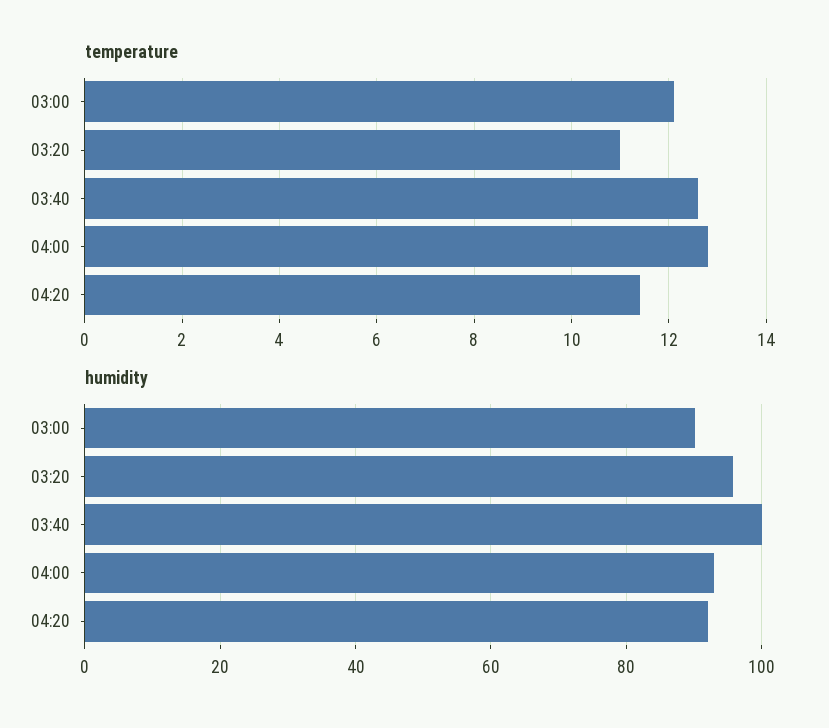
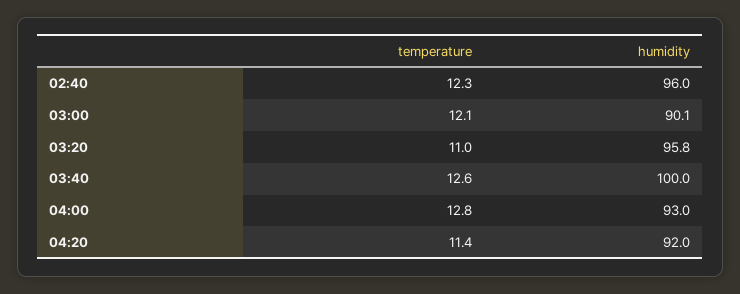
  {
    "temperature": {
      "03:00": 12.1,
      "03:20": 11,
      "03:40": 12.6,
      "04:00": 12.8,
-     "04:20": 11.4
+     "04:20": 11.4,
+     "02:40": 12.3
    },
    "humidity": {
      "03:00": 90.1,
      "03:20": 95.8,
      "03:40": 100,
      "04:00": 93,
-     "04:20": 92
+     "04:20": 92,
+     "02:40": 96
    }
  }

